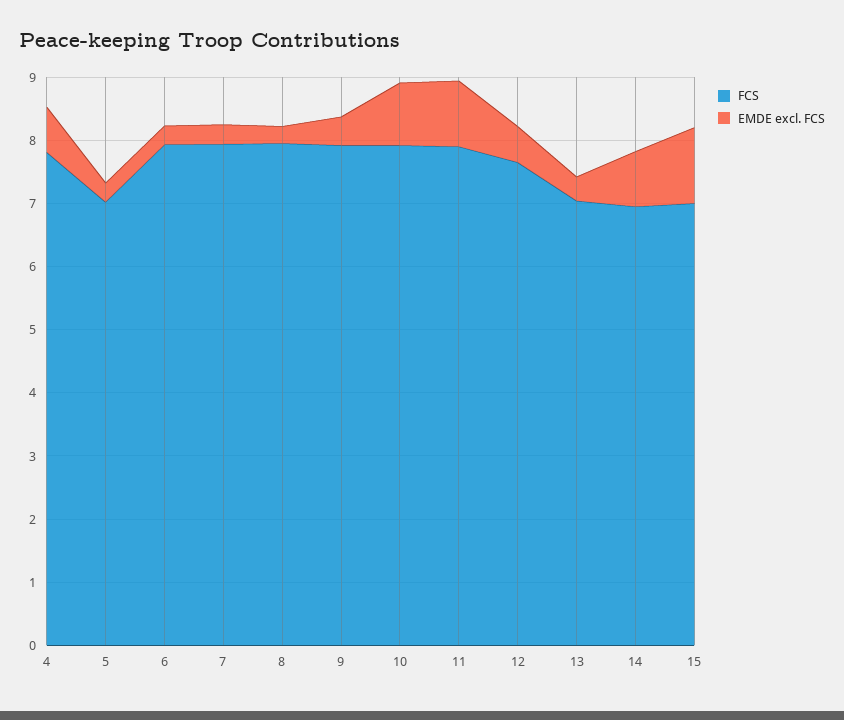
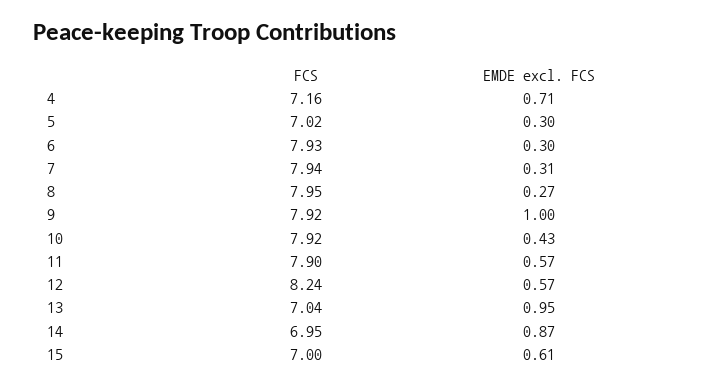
  {
    "FCS": {
-     "4": 7.8,
+     "4": 7.16,
      "5": 7.02,
      "6": 7.93,
      "7": 7.94,
      "8": 7.95,
      "9": 7.92,
      "10": 7.92,
      "11": 7.9,
-     "12": 7.6,
+     "12": 8.24,
      "13": 7.04,
      "14": 6.95,
      "15": 7
    },
    "EMDE excl. FCS": {
      "4": 0.71,
      "5": 0.3,
      "6": 0.3,
      "7": 0.31,
      "8": 0.27,
-     "9": 0.4,
+     "9": 1,
-     "10": 1,
+     "10": 0.43,
-     "11": 1,
+     "11": 0.57,
      "12": 0.57,
-     "13": 0.4,
+     "13": 0.95,
      "14": 0.87,
-     "15": 1.2
+     "15": 0.61
    }
  }

